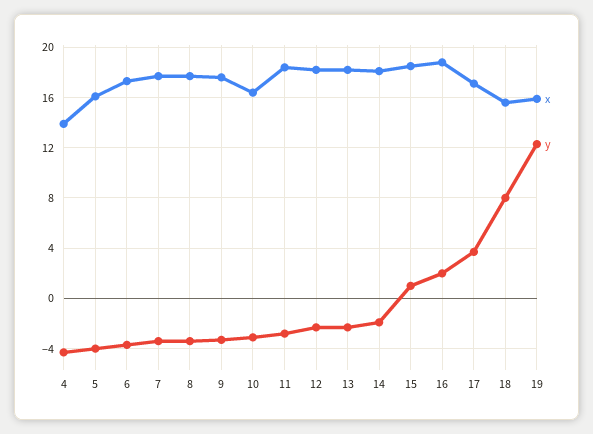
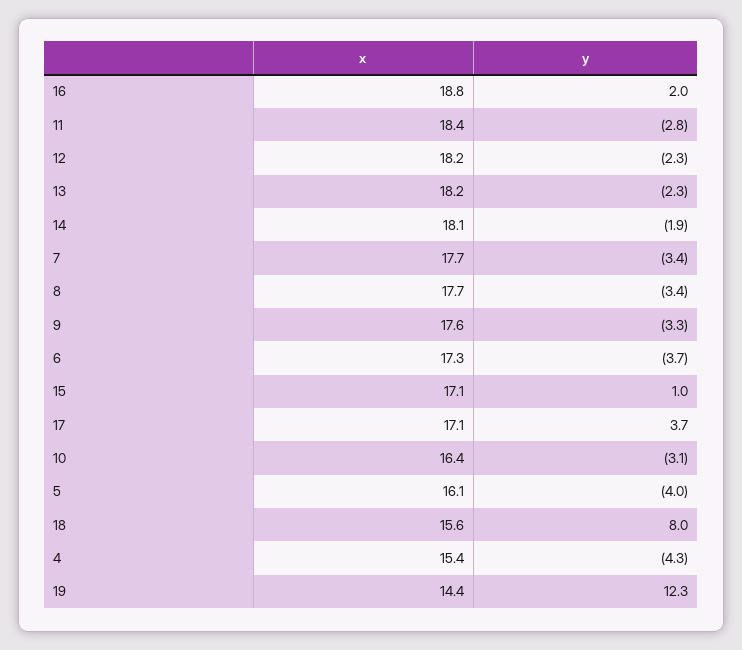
  {
    "x": {
-     "4": 14,
+     "4": 15.4,
      "5": 16.1,
      "6": 17.3,
      "7": 17.7,
      "8": 17.7,
      "9": 17.6,
      "10": 16.4,
      "11": 18.4,
      "12": 18.2,
      "13": 18.2,
      "14": 18.1,
-     "15": 18.5,
+     "15": 17.1,
      "16": 18.8,
      "17": 17.1,
      "18": 15.6,
-     "19": 16
+     "19": 14.4
    },
    "y": {
      "4": -4.3,
      "5": -4,
      "6": -3.7,
      "7": -3.4,
      "8": -3.4,
      "9": -3.3,
      "10": -3.1,
      "11": -2.8,
      "12": -2.3,
      "13": -2.3,
      "14": -1.9,
      "15": 1,
      "16": 2,
      "17": 3.7,
      "18": 8,
      "19": 12.3
    }
  }

